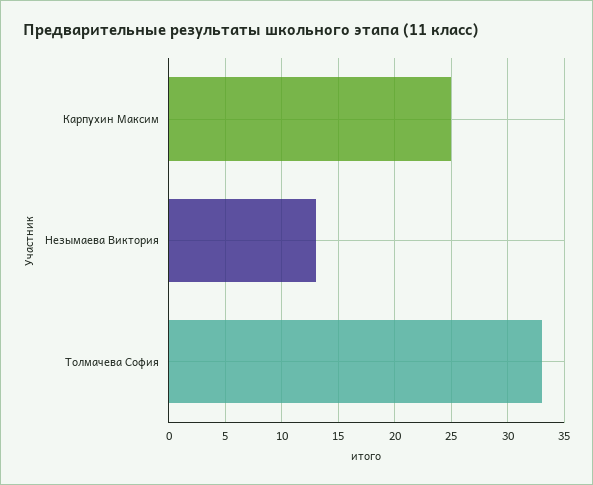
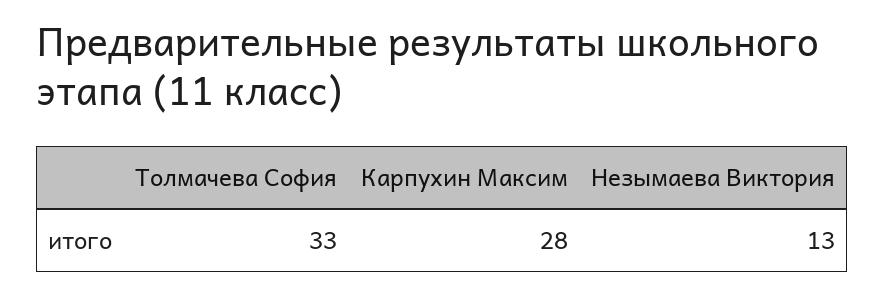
  {
-   "Карпухин Максим": 25,
+   "Карпухин Максим": 28,
    "Незымаева Виктория": 13,
    "Толмачева София": 33
  }

